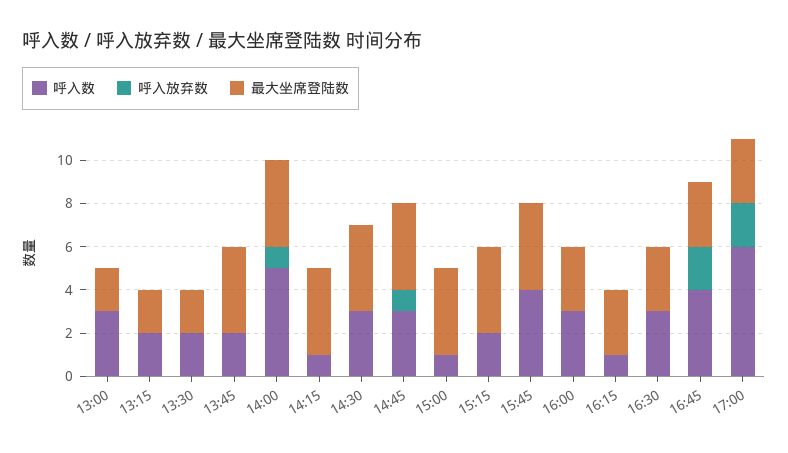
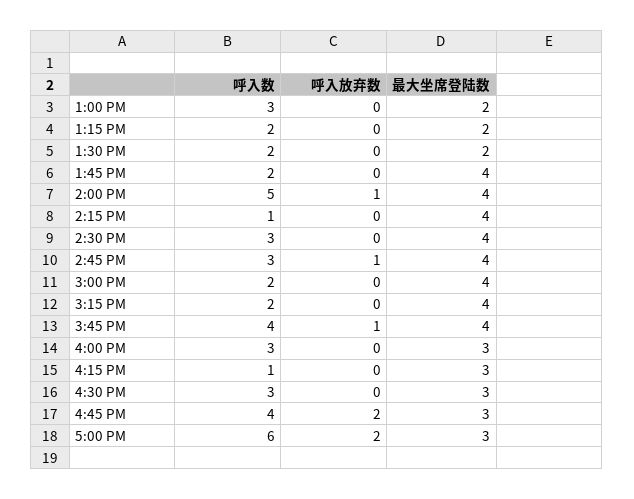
  {
    "呼入数": {
      "13:00": 3,
      "13:15": 2,
      "13:30": 2,
      "13:45": 2,
      "14:00": 5,
      "14:15": 1,
      "14:30": 3,
      "14:45": 3,
-     "15:00": 1,
+     "15:00": 2,
      "15:15": 2,
      "15:45": 4,
      "16:00": 3,
      "16:15": 1,
      "16:30": 3,
      "16:45": 4,
      "17:00": 6
    },
    "呼入放弃数": {
      "13:00": 0,
      "13:15": 0,
      "13:30": 0,
      "13:45": 0,
      "14:00": 1,
      "14:15": 0,
      "14:30": 0,
      "14:45": 1,
      "15:00": 0,
      "15:15": 0,
-     "15:45": 0,
+     "15:45": 1,
      "16:00": 0,
      "16:15": 0,
      "16:30": 0,
      "16:45": 2,
      "17:00": 2
    },
    "最大坐席登陆数": {
      "13:00": 2,
      "13:15": 2,
      "13:30": 2,
      "13:45": 4,
      "14:00": 4,
      "14:15": 4,
      "14:30": 4,
      "14:45": 4,
      "15:00": 4,
      "15:15": 4,
      "15:45": 4,
      "16:00": 3,
      "16:15": 3,
      "16:30": 3,
      "16:45": 3,
      "17:00": 3
    }
  }

